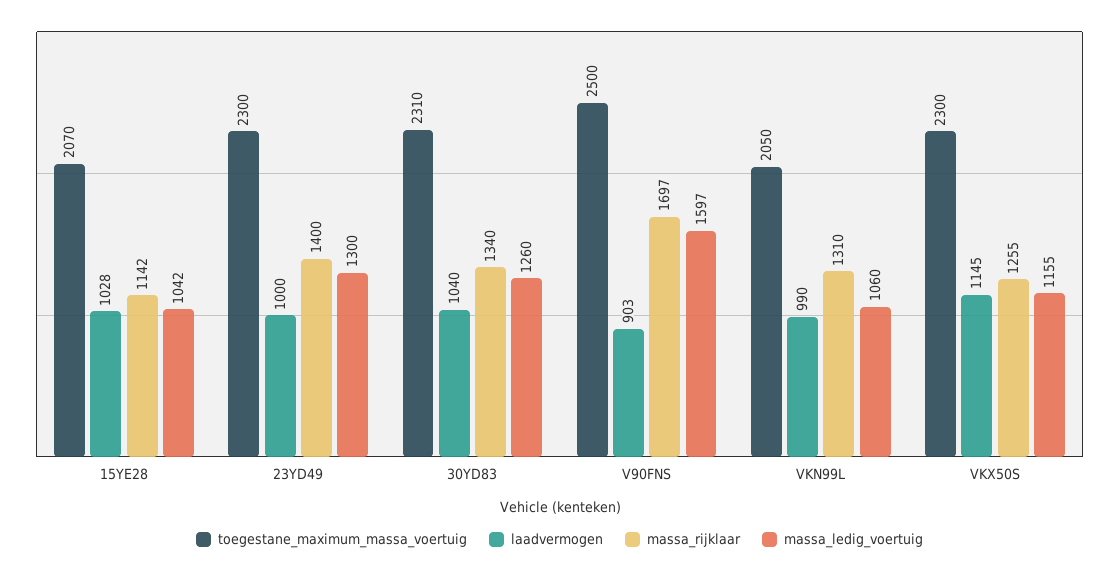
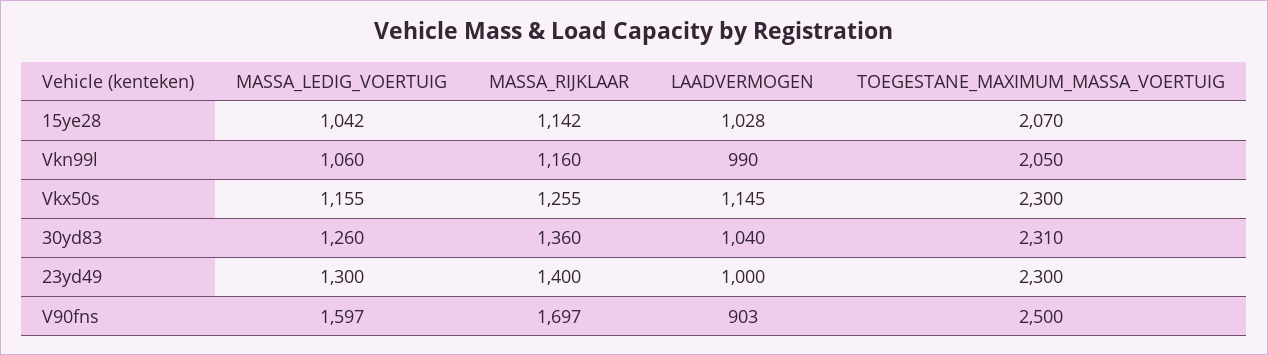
  {
    "toegestane_maximum_massa_voertuig": {
      "15YE28": 2070,
      "23YD49": 2300,
      "30YD83": 2310,
      "V90FNS": 2500,
      "VKN99L": 2050,
      "VKX50S": 2300
    },
    "laadvermogen": {
      "15YE28": 1028,
      "23YD49": 1000,
      "30YD83": 1040,
      "V90FNS": 903,
      "VKN99L": 990,
      "VKX50S": 1145
    },
    "massa_rijklaar": {
      "15YE28": 1142,
      "23YD49": 1400,
-     "30YD83": 1340,
+     "30YD83": 1360,
      "V90FNS": 1697,
-     "VKN99L": 1310,
+     "VKN99L": 1160,
      "VKX50S": 1255
    },
    "massa_ledig_voertuig": {
      "15YE28": 1042,
      "23YD49": 1300,
      "30YD83": 1260,
      "V90FNS": 1597,
      "VKN99L": 1060,
      "VKX50S": 1155
    }
  }

